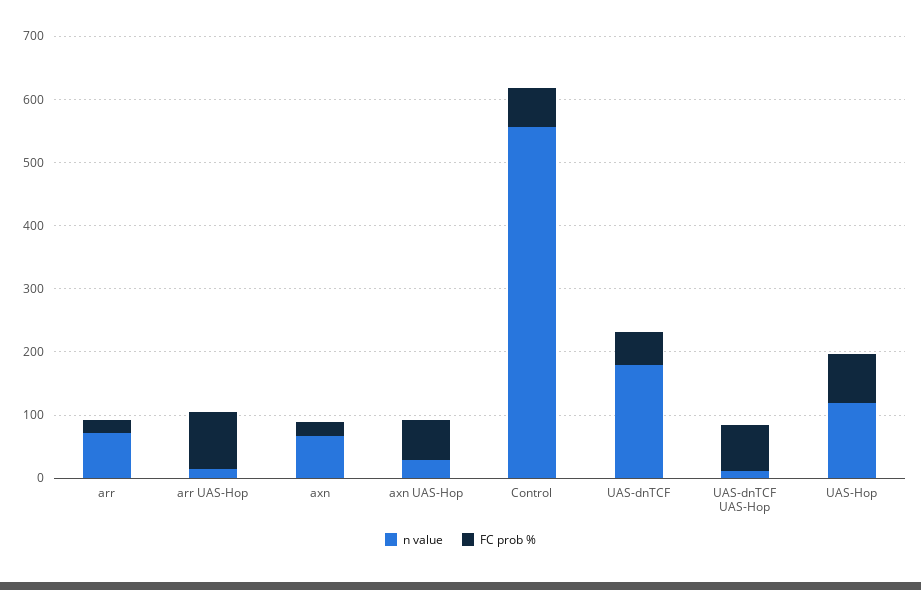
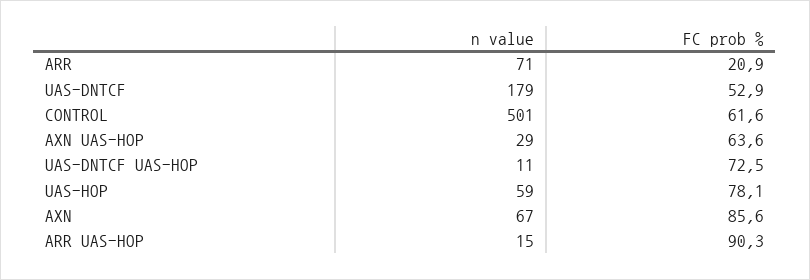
  {
    "n value": {
      "arr": 71,
      "arr UAS-Hop": 15,
      "axn": 67,
      "axn UAS-Hop": 29,
-     "Control": 560,
+     "Control": 501,
      "UAS-dnTCF": 179,
      "UAS-dnTCF UAS-Hop": 11,
-     "UAS-Hop": 120
+     "UAS-Hop": 59
    },
    "FC prob %": {
      "arr": 20.9,
      "arr UAS-Hop": 90.3,
-     "axn": 20,
+     "axn": 85.6,
      "axn UAS-Hop": 63.6,
      "Control": 61.6,
      "UAS-dnTCF": 52.9,
      "UAS-dnTCF UAS-Hop": 72.5,
      "UAS-Hop": 78.1
    }
  }

